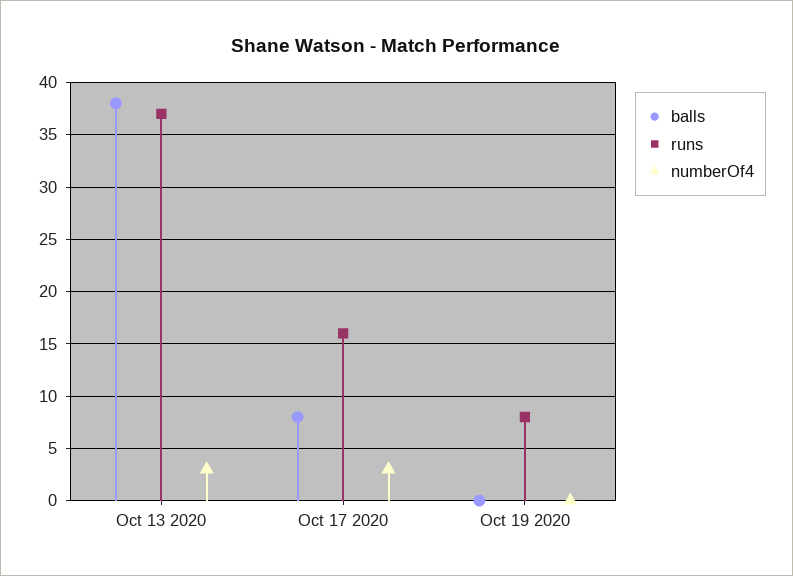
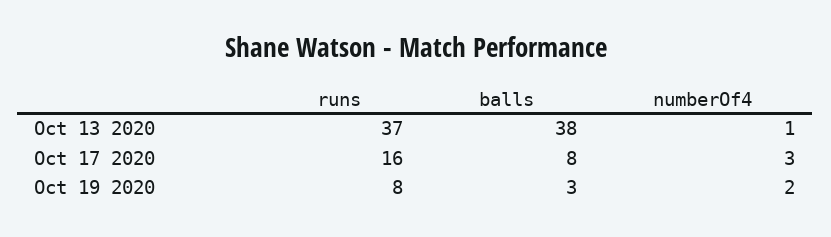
  {
    "balls": {
      "Oct 13 2020": 38,
      "Oct 17 2020": 8,
-     "Oct 19 2020": 0
+     "Oct 19 2020": 3
    },
    "runs": {
      "Oct 13 2020": 37,
      "Oct 17 2020": 16,
      "Oct 19 2020": 8
    },
    "numberOf4": {
-     "Oct 13 2020": 3,
+     "Oct 13 2020": 1,
      "Oct 17 2020": 3,
-     "Oct 19 2020": 0
+     "Oct 19 2020": 2
    }
  }

